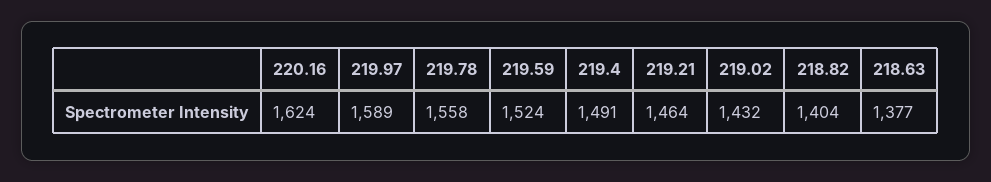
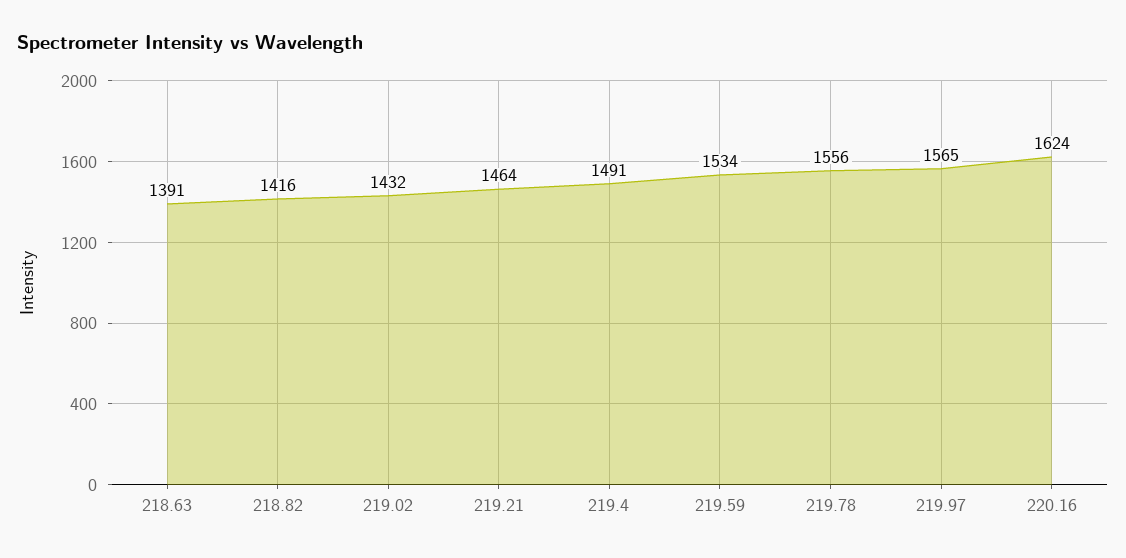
  {
    "220.16": 1624,
-   "219.97": 1589,
+   "219.97": 1565,
-   "219.78": 1558,
+   "219.78": 1556,
-   "219.59": 1524,
+   "219.59": 1534,
    "219.4": 1491,
    "219.21": 1464,
    "219.02": 1432,
-   "218.82": 1404,
+   "218.82": 1416,
-   "218.63": 1377
+   "218.63": 1391
  }

